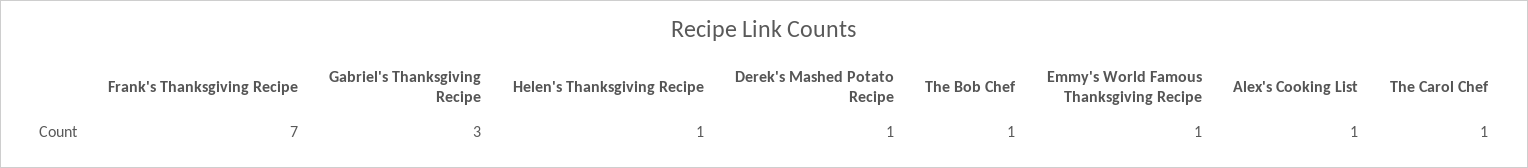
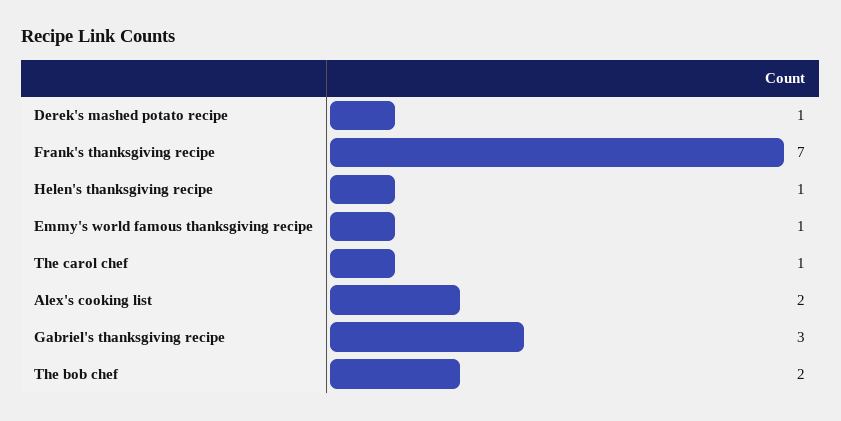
  {
    "Frank's Thanksgiving Recipe": 7,
    "Gabriel's Thanksgiving Recipe": 3,
    "Helen's Thanksgiving Recipe": 1,
    "Derek's Mashed Potato Recipe": 1,
-   "The Bob Chef": 1,
+   "The Bob Chef": 2,
    "Emmy's World Famous Thanksgiving Recipe": 1,
-   "Alex's Cooking List": 1,
+   "Alex's Cooking List": 2,
    "The Carol Chef": 1
  }

